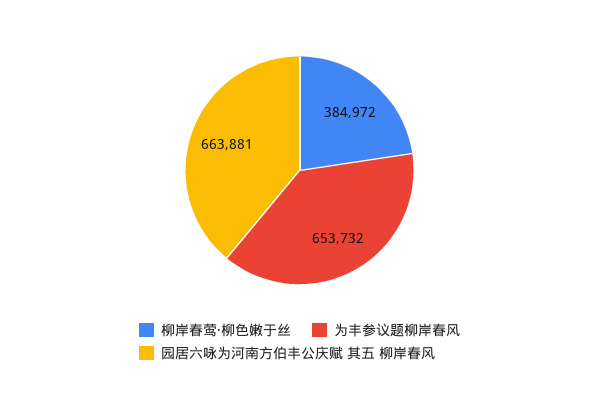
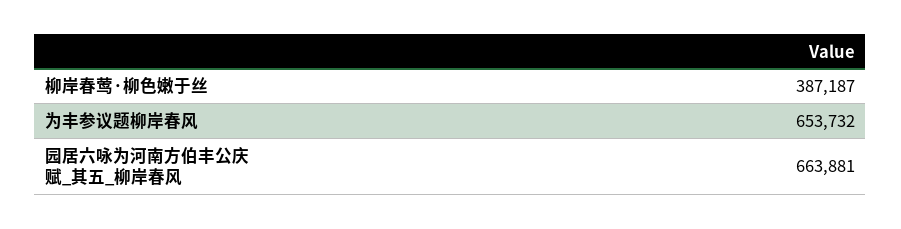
  {
-   "柳岸春莺·柳色嫩于丝": 384972,
+   "柳岸春莺·柳色嫩于丝": 387187,
    "为丰参议题柳岸春风": 653732,
    "园居六咏为河南方伯丰公庆赋 其五 柳岸春风": 663881
  }

